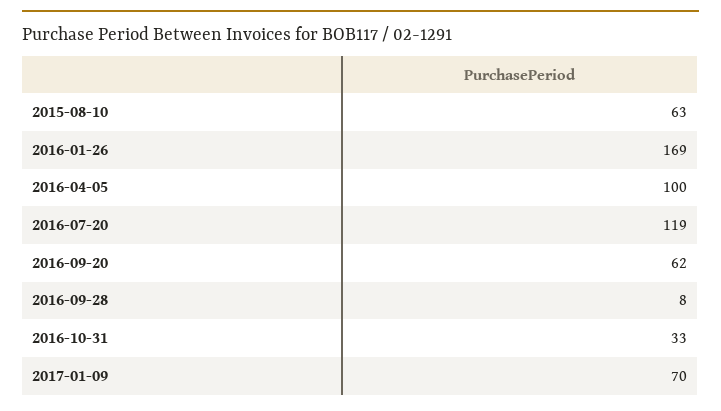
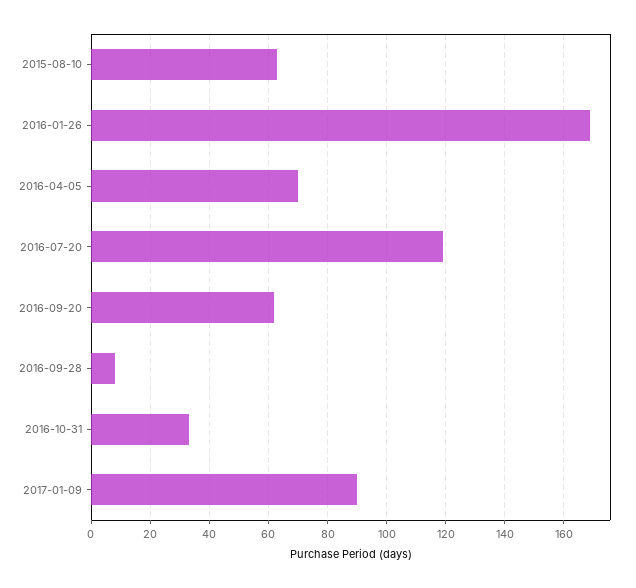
  {
    "2015-08-10": 63,
    "2016-01-26": 169,
-   "2016-04-05": 100,
+   "2016-04-05": 70,
    "2016-07-20": 119,
    "2016-09-20": 62,
    "2016-09-28": 8,
    "2016-10-31": 33,
-   "2017-01-09": 70
+   "2017-01-09": 90
  }

